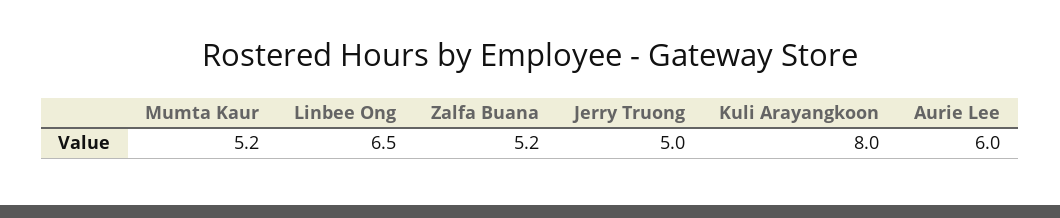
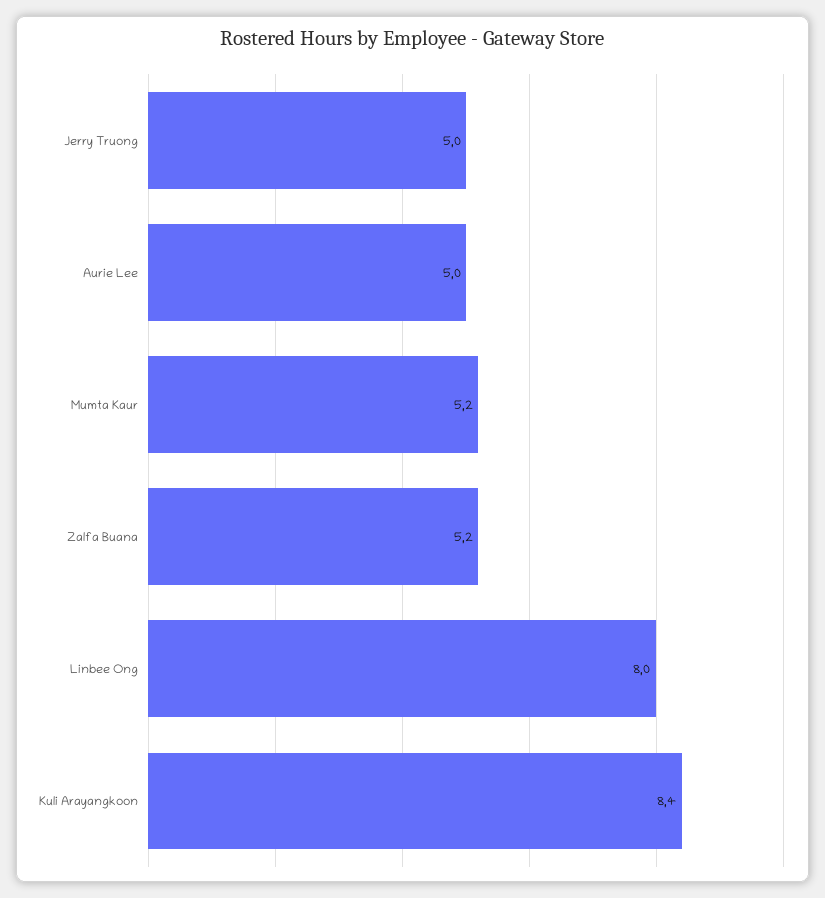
  {
    "Mumta Kaur": 5.2,
-   "Linbee Ong": 6.5,
+   "Linbee Ong": 8,
    "Zalfa Buana": 5.2,
    "Jerry Truong": 5,
-   "Kuli Arayangkoon": 8,
+   "Kuli Arayangkoon": 8.4,
-   "Aurie Lee": 6
+   "Aurie Lee": 5
  }

